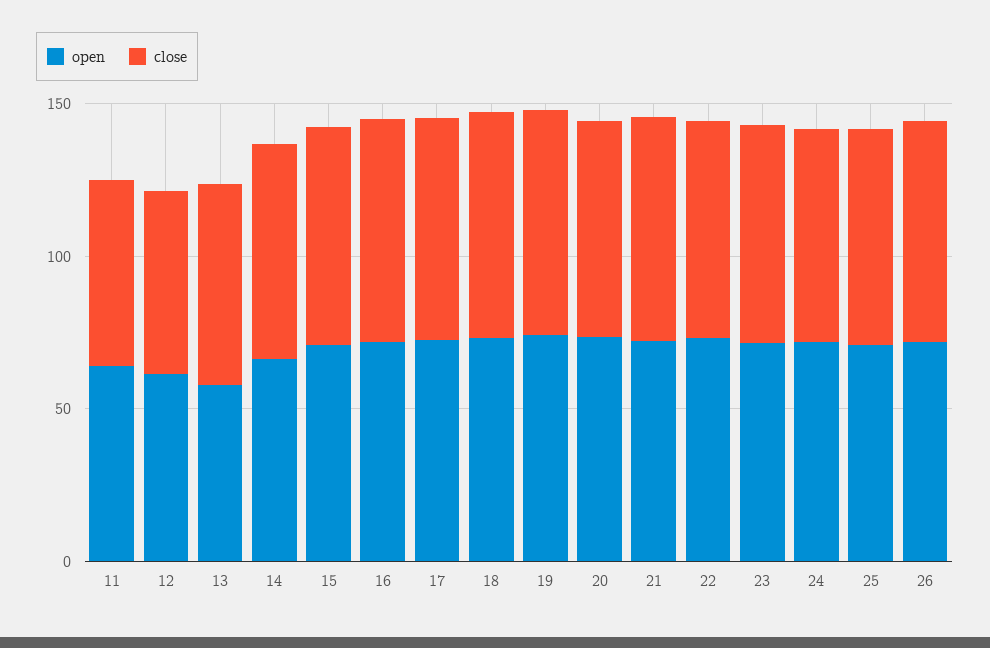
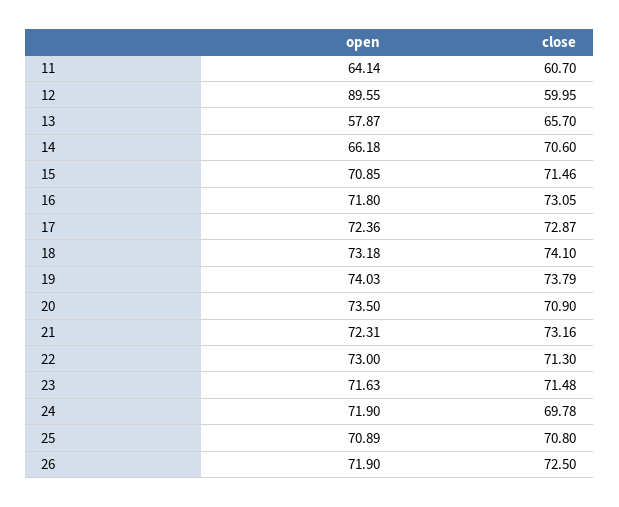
  {
    "open": {
      "11": 64.14,
-     "12": 60,
+     "12": 89.55,
      "13": 57.87,
      "14": 66.18,
      "15": 70.85,
      "16": 71.8,
      "17": 72.36,
      "18": 73.18,
      "19": 74.03,
      "20": 73.5,
      "21": 72.31,
      "22": 73,
      "23": 71.63,
      "24": 71.9,
      "25": 70.89,
      "26": 71.9
    },
    "close": {
      "11": 60.7,
      "12": 59.95,
      "13": 65.7,
      "14": 70.6,
      "15": 71.46,
      "16": 73.05,
      "17": 72.87,
      "18": 74.1,
      "19": 73.79,
      "20": 70.9,
      "21": 73.16,
      "22": 71.3,
      "23": 71.48,
      "24": 69.78,
      "25": 70.8,
      "26": 72.5
    }
  }

